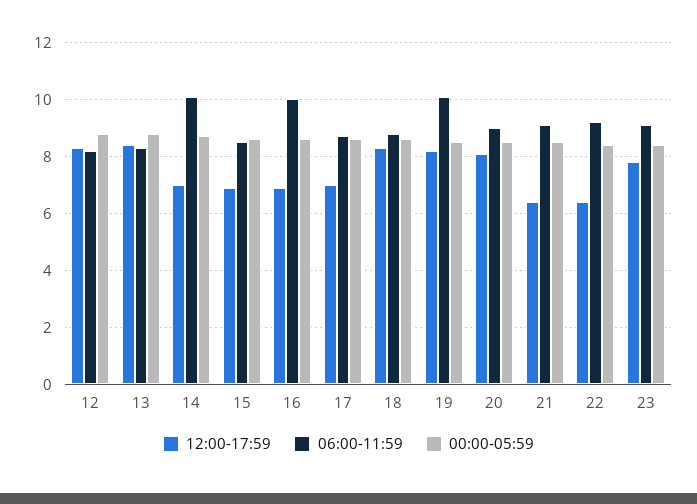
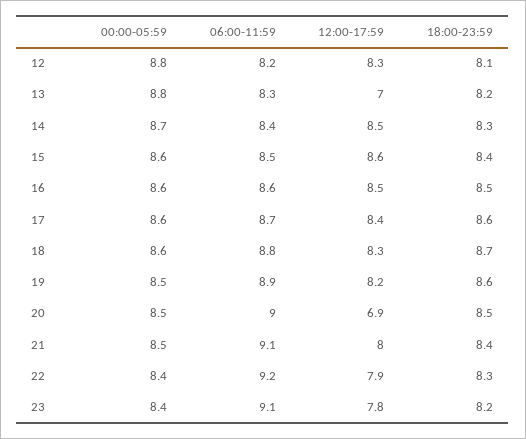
  {
    "12:00-17:59": {
      "12": 8.3,
-     "13": 8.5,
+     "13": 7,
-     "14": 7,
+     "14": 8.5,
-     "15": 7,
+     "15": 8.6,
-     "16": 7,
+     "16": 8.5,
-     "17": 7,
+     "17": 8.4,
      "18": 8.3,
      "19": 8.2,
-     "20": 8,
+     "20": 6.9,
-     "21": 6.5,
+     "21": 8,
-     "22": 6.5,
+     "22": 7.9,
      "23": 7.8
    },
    "06:00-11:59": {
      "12": 8.2,
      "13": 8.3,
-     "14": 10,
+     "14": 8.4,
      "15": 8.5,
-     "16": 10,
+     "16": 8.6,
      "17": 8.7,
      "18": 8.8,
-     "19": 10,
+     "19": 8.9,
      "20": 9,
      "21": 9.1,
      "22": 9.2,
      "23": 9.1
    },
    "00:00-05:59": {
      "12": 8.8,
      "13": 8.8,
      "14": 8.7,
      "15": 8.6,
      "16": 8.6,
      "17": 8.6,
      "18": 8.6,
      "19": 8.5,
      "20": 8.5,
      "21": 8.5,
      "22": 8.4,
      "23": 8.4
-   }
+   },
+   "18:00-23:59": {
+     "12": 8.1,
+     "13": 8.2,
+     "14": 8.3,
+     "15": 8.4,
+     "16": 8.5,
+     "17": 8.6,
+     "18": 8.7,
+     "19": 8.6,
+     "20": 8.5,
+     "21": 8.4,
+     "22": 8.3,
+     "23": 8.2
+   }
  }

